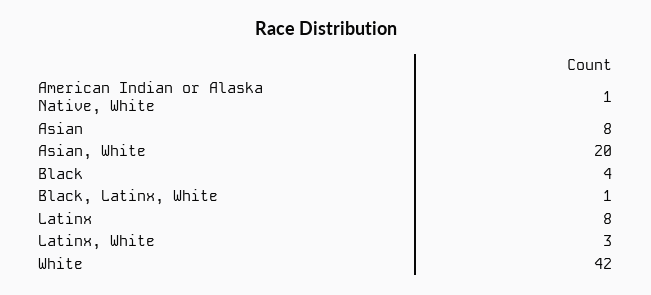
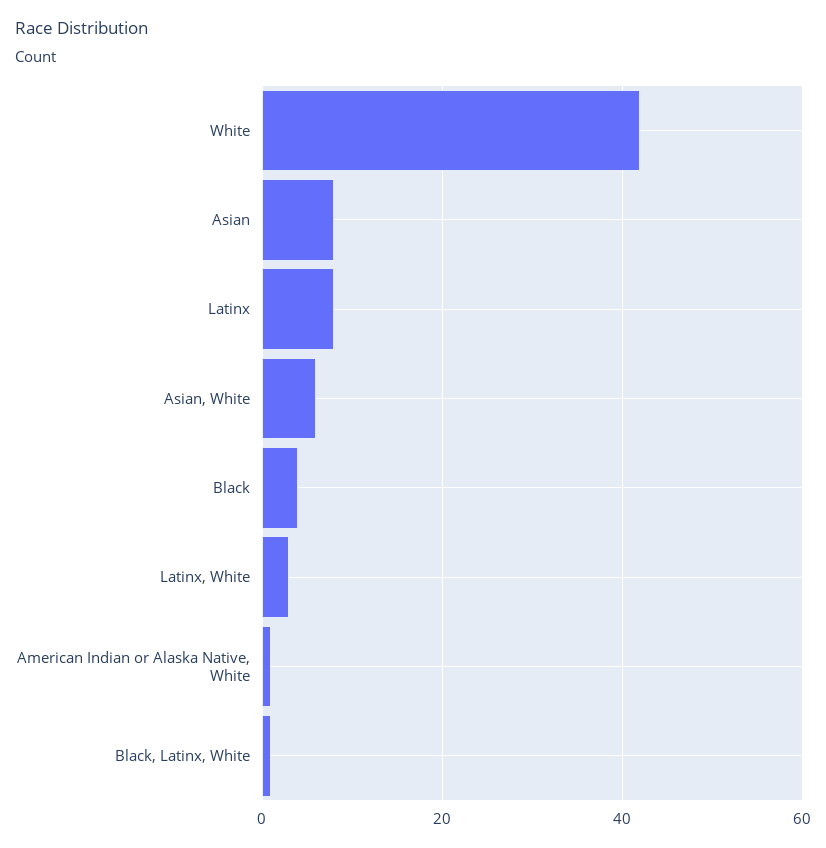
  {
    "American Indian or Alaska Native, White": 1,
    "Asian": 8,
-   "Asian, White": 20,
+   "Asian, White": 5,
    "Black": 4,
    "Black, Latinx, White": 1,
    "Latinx": 8,
    "Latinx, White": 3,
    "White": 42
  }

